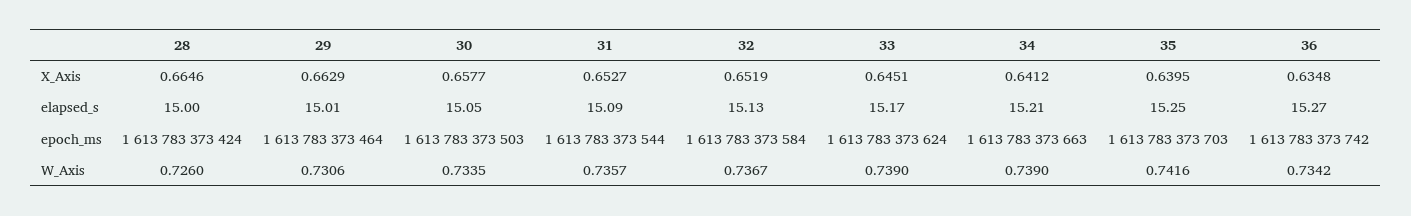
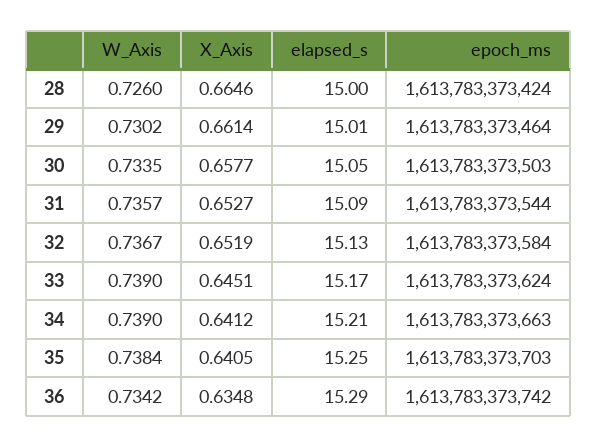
  {
    "28": {
      "X_Axis": 0.6646,
      "elapsed_s": 15,
      "epoch_ms": 1613783373424,
      "W_Axis": 0.726
    },
    "29": {
-     "X_Axis": 0.6629,
+     "X_Axis": 0.6614,
      "elapsed_s": 15.01,
      "epoch_ms": 1613783373464,
-     "W_Axis": 0.7306
+     "W_Axis": 0.7302
    },
    "30": {
      "X_Axis": 0.6577,
      "elapsed_s": 15.05,
      "epoch_ms": 1613783373503,
      "W_Axis": 0.7335
    },
    "31": {
      "X_Axis": 0.6527,
      "elapsed_s": 15.09,
      "epoch_ms": 1613783373544,
      "W_Axis": 0.7357
    },
    "32": {
      "X_Axis": 0.6519,
      "elapsed_s": 15.13,
      "epoch_ms": 1613783373584,
      "W_Axis": 0.7367
    },
    "33": {
      "X_Axis": 0.6451,
      "elapsed_s": 15.17,
      "epoch_ms": 1613783373624,
      "W_Axis": 0.739
    },
    "34": {
      "X_Axis": 0.6412,
      "elapsed_s": 15.21,
      "epoch_ms": 1613783373663,
      "W_Axis": 0.739
    },
    "35": {
-     "X_Axis": 0.6395,
+     "X_Axis": 0.6405,
      "elapsed_s": 15.25,
      "epoch_ms": 1613783373703,
-     "W_Axis": 0.7416
+     "W_Axis": 0.7384
    },
    "36": {
      "X_Axis": 0.6348,
-     "elapsed_s": 15.27,
+     "elapsed_s": 15.29,
      "epoch_ms": 1613783373742,
      "W_Axis": 0.7342
    }
  }

